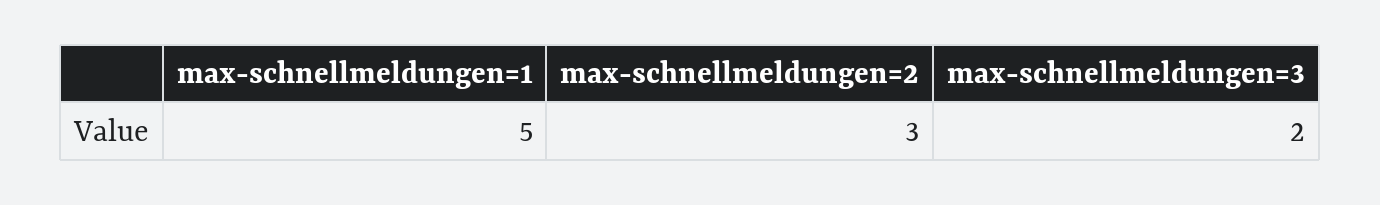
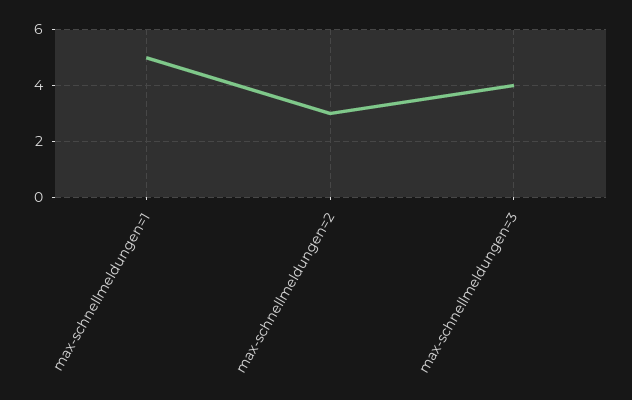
  {
    "max-schnellmeldungen=1": 5,
    "max-schnellmeldungen=2": 3,
-   "max-schnellmeldungen=3": 2
+   "max-schnellmeldungen=3": 4
  }

